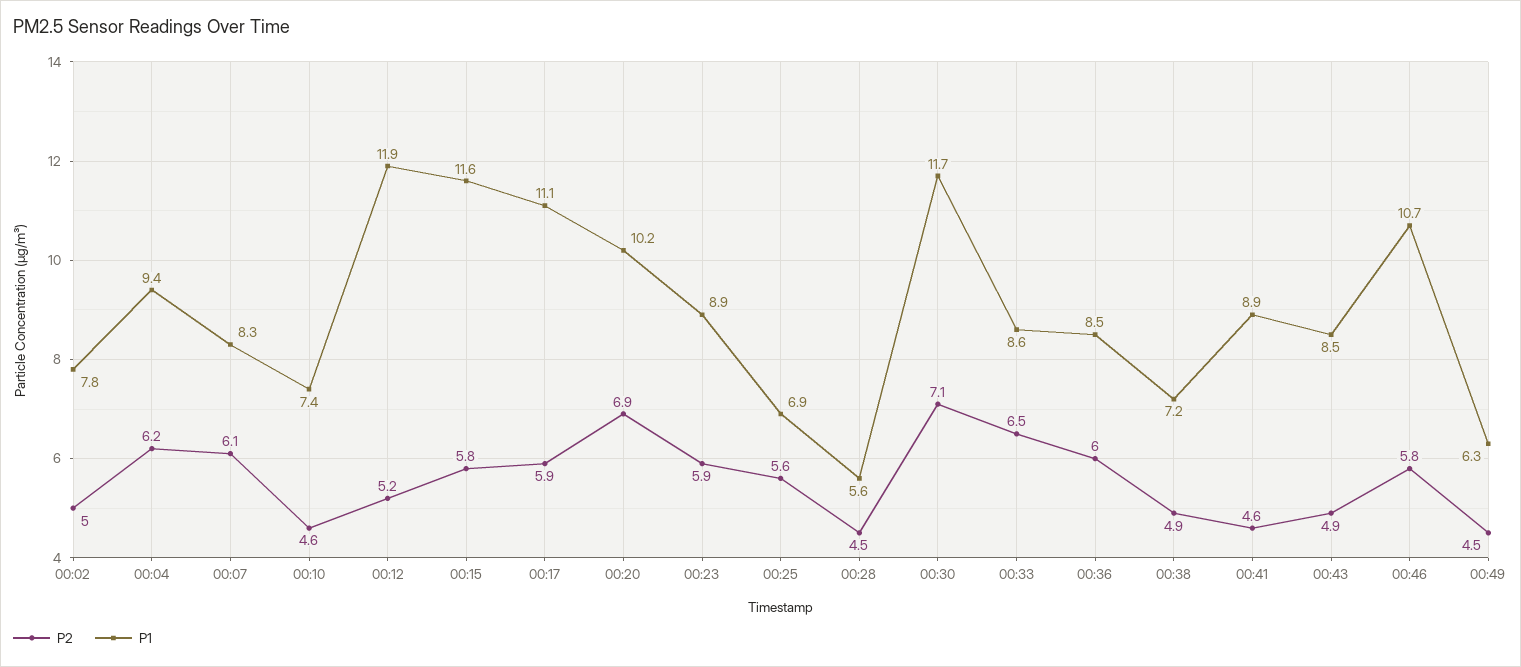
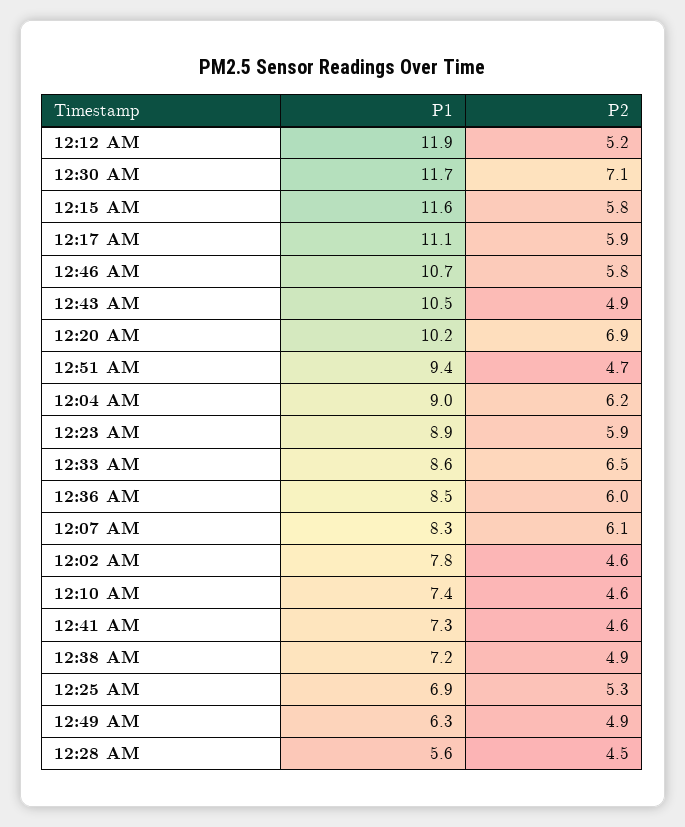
  {
    "P2": {
-     "00:02": 5,
+     "00:02": 4.6,
      "00:04": 6.2,
      "00:07": 6.1,
      "00:10": 4.6,
      "00:12": 5.2,
      "00:15": 5.8,
      "00:17": 5.9,
      "00:20": 6.9,
      "00:23": 5.9,
-     "00:25": 5.6,
+     "00:25": 5.3,
      "00:28": 4.5,
      "00:30": 7.1,
      "00:33": 6.5,
      "00:36": 6,
      "00:38": 4.9,
      "00:41": 4.6,
      "00:43": 4.9,
      "00:46": 5.8,
-     "00:49": 4.5
+     "00:49": 4.9,
+     "12:51 AM": 4.7
    },
    "P1": {
      "00:02": 7.8,
-     "00:04": 9.4,
+     "00:04": 9,
      "00:07": 8.3,
      "00:10": 7.4,
      "00:12": 11.9,
      "00:15": 11.6,
      "00:17": 11.1,
      "00:20": 10.2,
      "00:23": 8.9,
      "00:25": 6.9,
      "00:28": 5.6,
      "00:30": 11.7,
      "00:33": 8.6,
      "00:36": 8.5,
      "00:38": 7.2,
-     "00:41": 8.9,
+     "00:41": 7.3,
-     "00:43": 8.5,
+     "00:43": 10.5,
      "00:46": 10.7,
-     "00:49": 6.3
+     "00:49": 6.3,
+     "12:51 AM": 9.4
    }
  }

